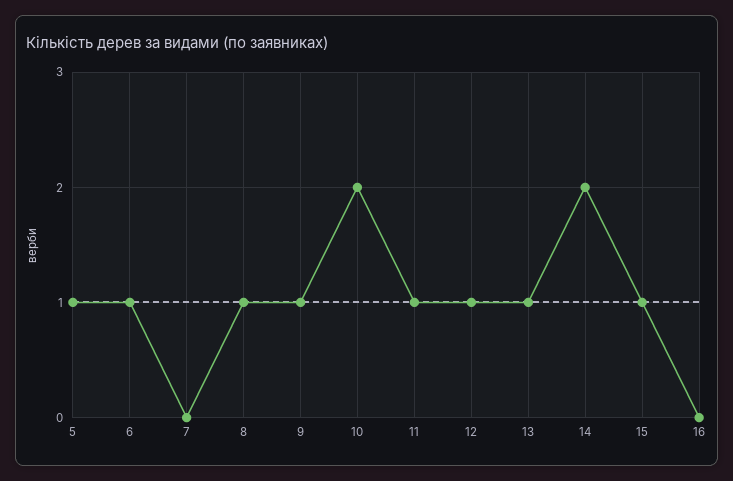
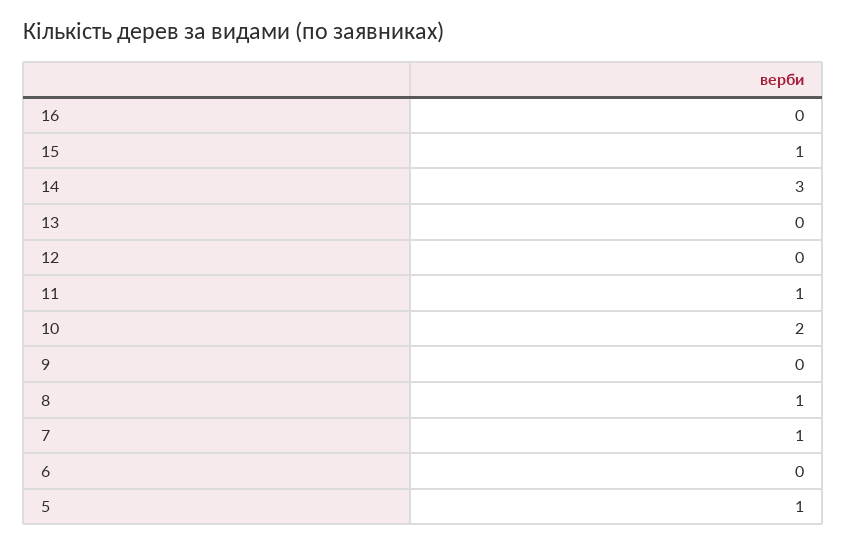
  {
    "5": 1,
-   "6": 1,
+   "6": 0,
-   "7": 0,
+   "7": 1,
    "8": 1,
-   "9": 1,
+   "9": 0,
    "10": 2,
    "11": 1,
-   "12": 1,
+   "12": 0,
-   "13": 1,
+   "13": 0,
-   "14": 2,
+   "14": 3,
    "15": 1,
    "16": 0
  }

